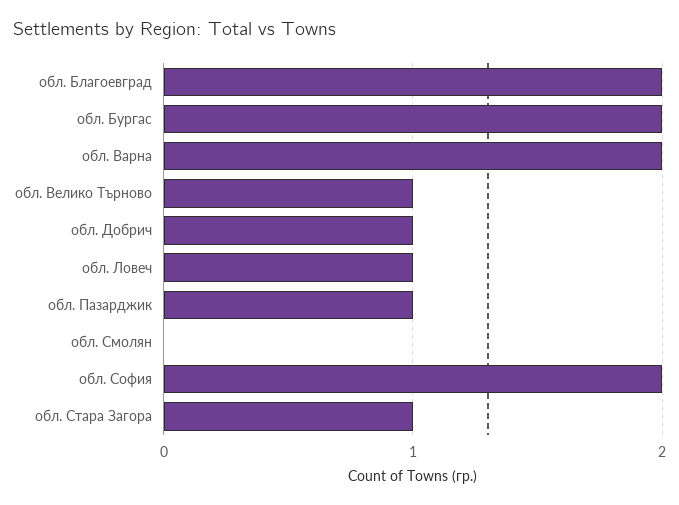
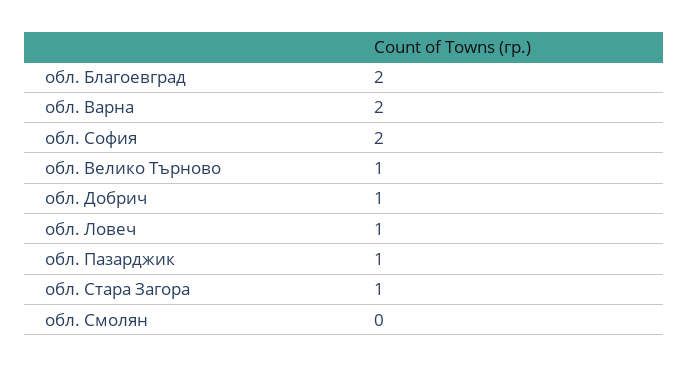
  {
    "обл. Благоевград": 2,
-   "обл. Бургас": 2,
    "обл. Варна": 2,
    "обл. Велико Търново": 1,
    "обл. Добрич": 1,
    "обл. Ловеч": 1,
    "обл. Пазарджик": 1,
    "обл. Смолян": 0,
    "обл. София": 2,
    "обл. Стара Загора": 1
  }

